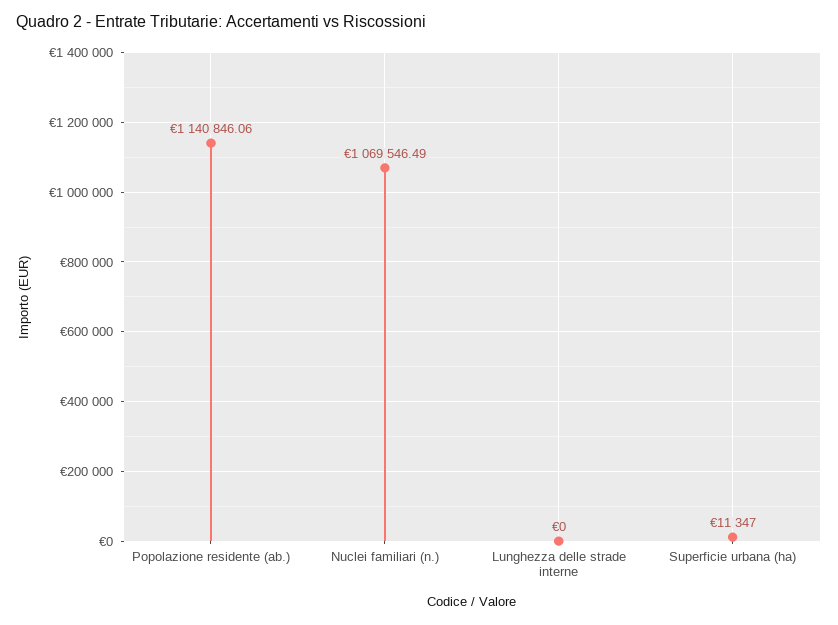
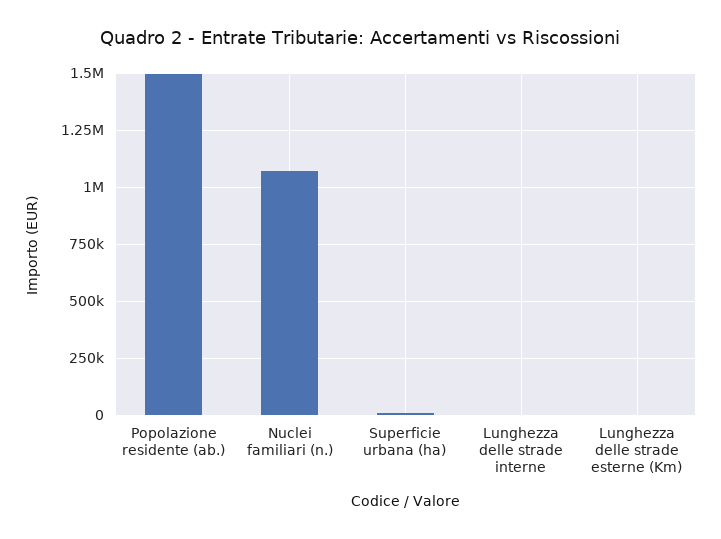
  {
-   "Popolazione residente (ab.)": 1140846.06,
+   "Popolazione residente (ab.)": 1500000,
    "Nuclei familiari (n.)": 1069546.49,
    "Lunghezza delle strade interne": 0,
-   "Superficie urbana (ha)": 11347
+   "Superficie urbana (ha)": 11347,
+   "Lunghezza delle strade esterne (Km)": 0
  }

